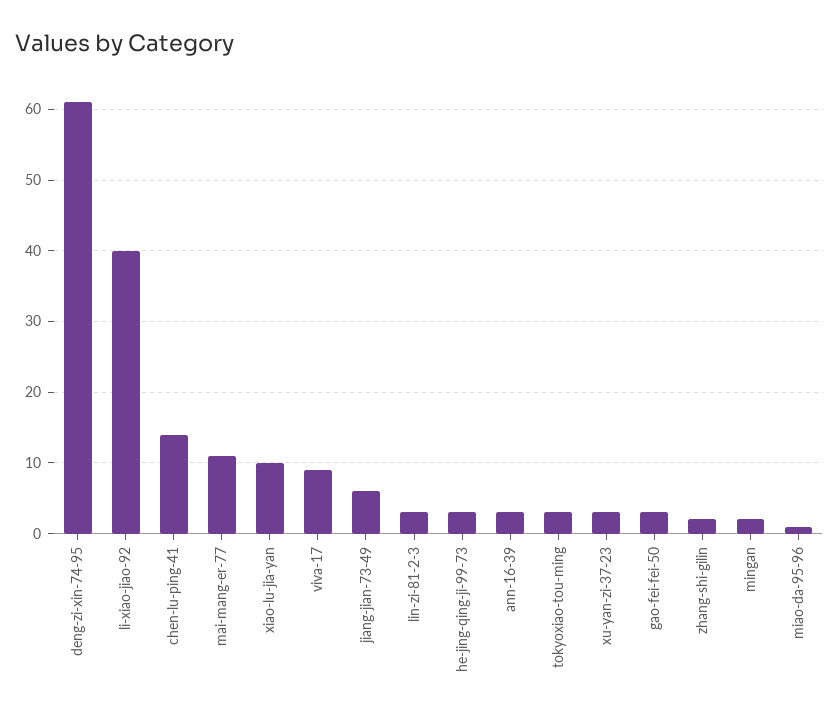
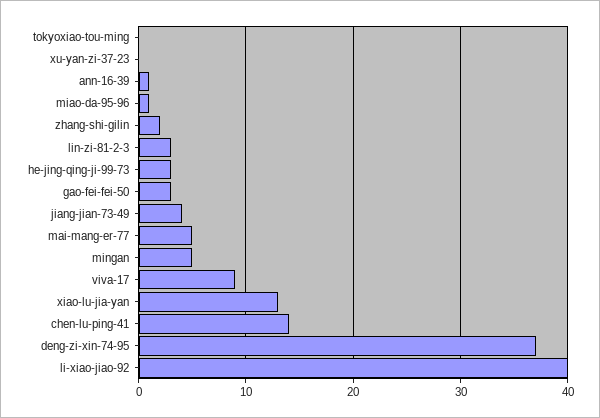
  {
-   "deng-zi-xin-74-95": 61,
+   "deng-zi-xin-74-95": 37,
    "li-xiao-jiao-92": 40,
    "chen-lu-ping-41": 14,
-   "mai-mang-er-77": 11,
+   "mai-mang-er-77": 5,
-   "xiao-lu-jia-yan": 10,
+   "xiao-lu-jia-yan": 13,
    "viva-17": 9,
-   "jiang-jian-73-49": 6,
+   "jiang-jian-73-49": 4,
    "lin-zi-81-2-3": 3,
    "he-jing-qing-ji-99-73": 3,
-   "ann-16-39": 3,
+   "ann-16-39": 1,
-   "tokyoxiao-tou-ming": 3,
+   "tokyoxiao-tou-ming": 0,
-   "xu-yan-zi-37-23": 3,
+   "xu-yan-zi-37-23": 0,
    "gao-fei-fei-50": 3,
    "zhang-shi-gilin": 2,
-   "mingan": 2,
+   "mingan": 5,
    "miao-da-95-96": 1
  }

